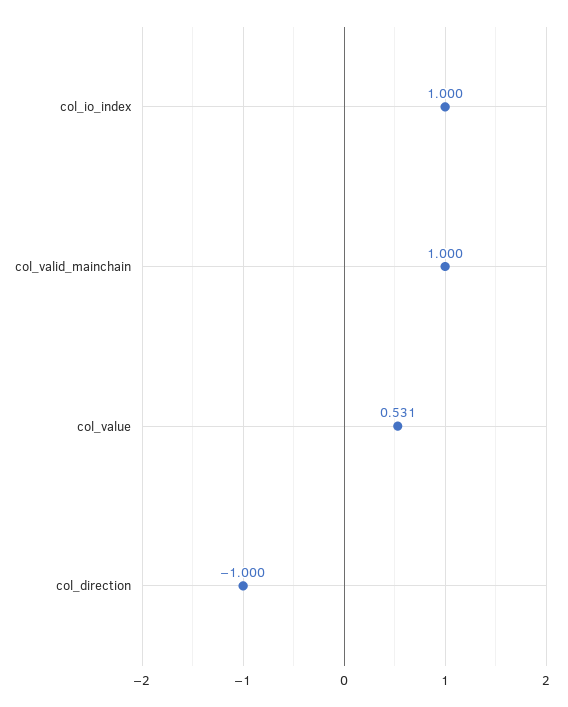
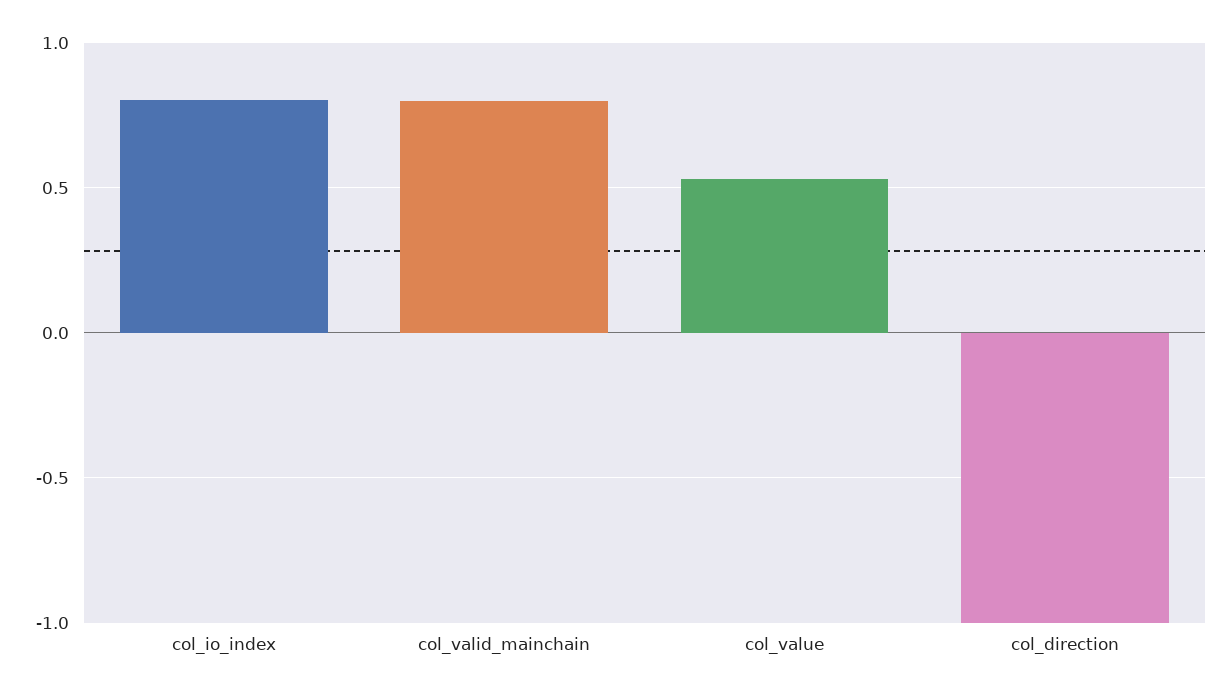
  {
-   "col_io_index": 1,
+   "col_io_index": 0.8,
-   "col_valid_mainchain": 1,
+   "col_valid_mainchain": 0.8,
    "col_value": 0.531,
    "col_direction": -1
  }

